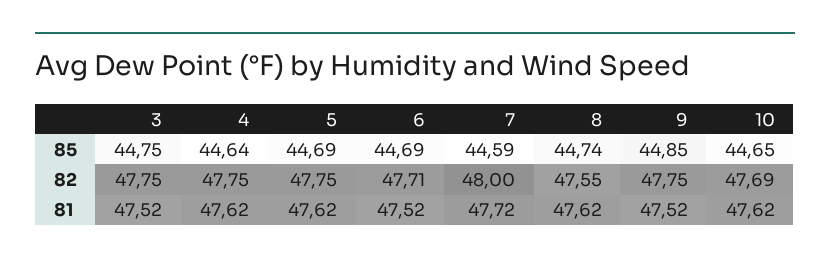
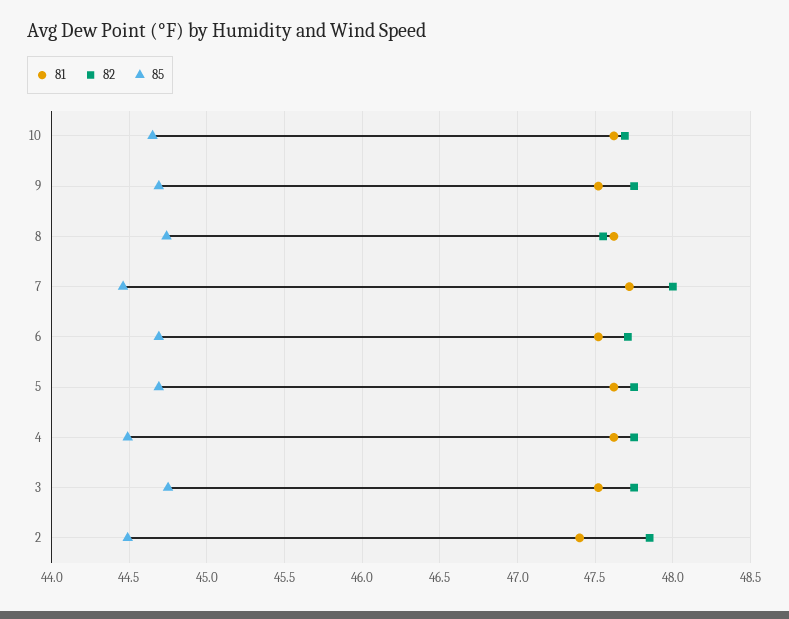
  {
    "85": {
      "3": 44.75,
-     "4": 44.64,
+     "4": 44.5,
      "5": 44.69,
      "6": 44.69,
-     "7": 44.59,
+     "7": 44.45,
      "8": 44.74,
-     "9": 44.85,
+     "9": 44.7,
-     "10": 44.65
+     "10": 44.65,
+     "2": 44.5
    },
    "82": {
      "3": 47.75,
      "4": 47.75,
      "5": 47.75,
      "6": 47.71,
      "7": 48,
      "8": 47.55,
      "9": 47.75,
-     "10": 47.69
+     "10": 47.69,
+     "2": 47.85
    },
    "81": {
      "3": 47.52,
      "4": 47.62,
      "5": 47.62,
      "6": 47.52,
      "7": 47.72,
      "8": 47.62,
      "9": 47.52,
-     "10": 47.62
+     "10": 47.62,
+     "2": 47.4
    }
  }

